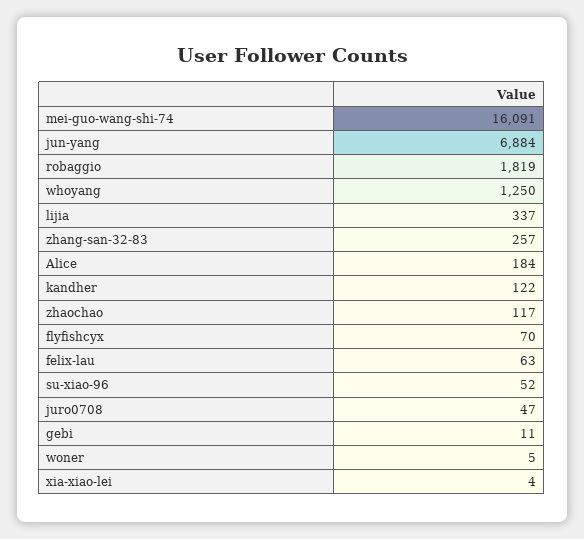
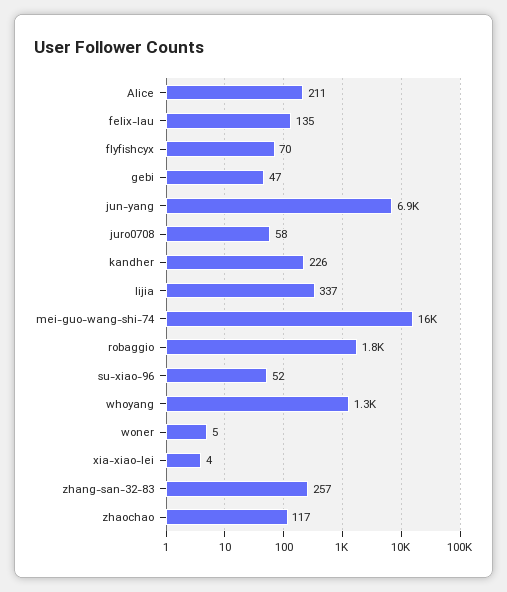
  {
    "mei-guo-wang-shi-74": 16091,
    "jun-yang": 6884,
    "robaggio": 1819,
    "whoyang": 1250,
    "lijia": 337,
    "zhang-san-32-83": 257,
-   "Alice": 184,
+   "Alice": 211,
-   "kandher": 122,
+   "kandher": 226,
    "zhaochao": 117,
    "flyfishcyx": 70,
-   "felix-lau": 63,
+   "felix-lau": 135,
    "su-xiao-96": 52,
-   "juro0708": 47,
+   "juro0708": 58,
-   "gebi": 11,
+   "gebi": 47,
    "woner": 5,
    "xia-xiao-lei": 4
  }

